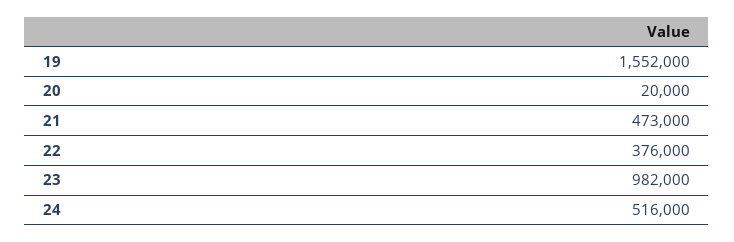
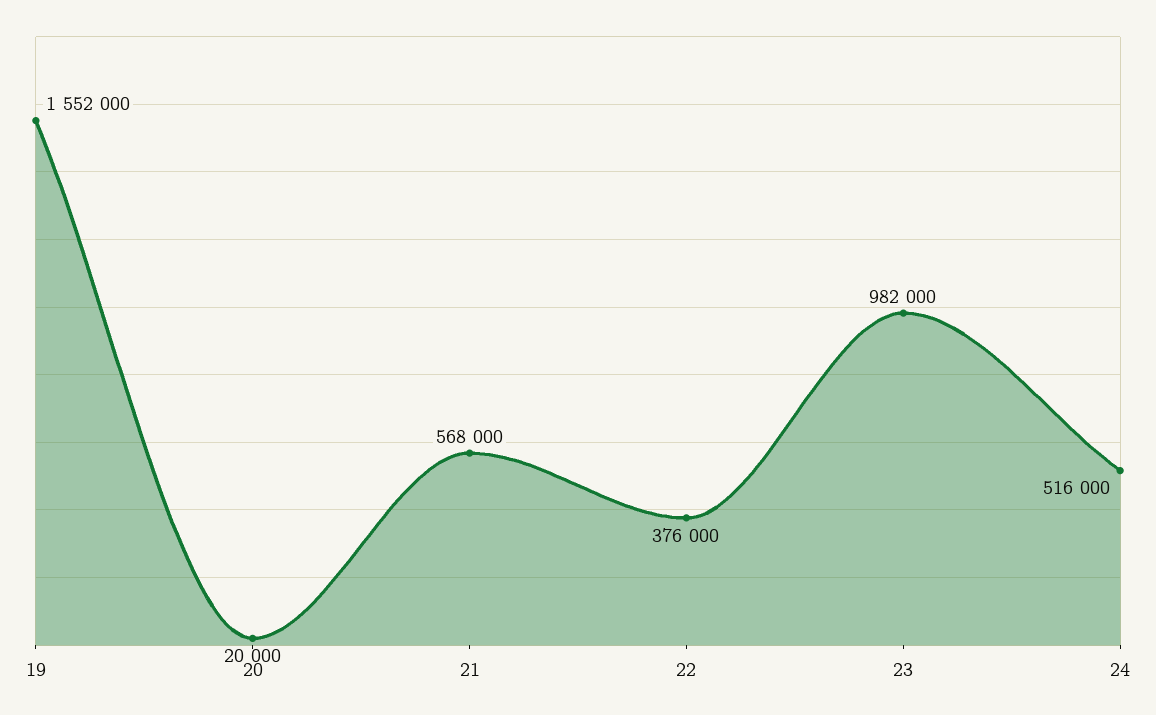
  {
    "19": 1552000,
    "20": 20000,
-   "21": 473000,
+   "21": 568000,
    "22": 376000,
    "23": 982000,
    "24": 516000
  }

